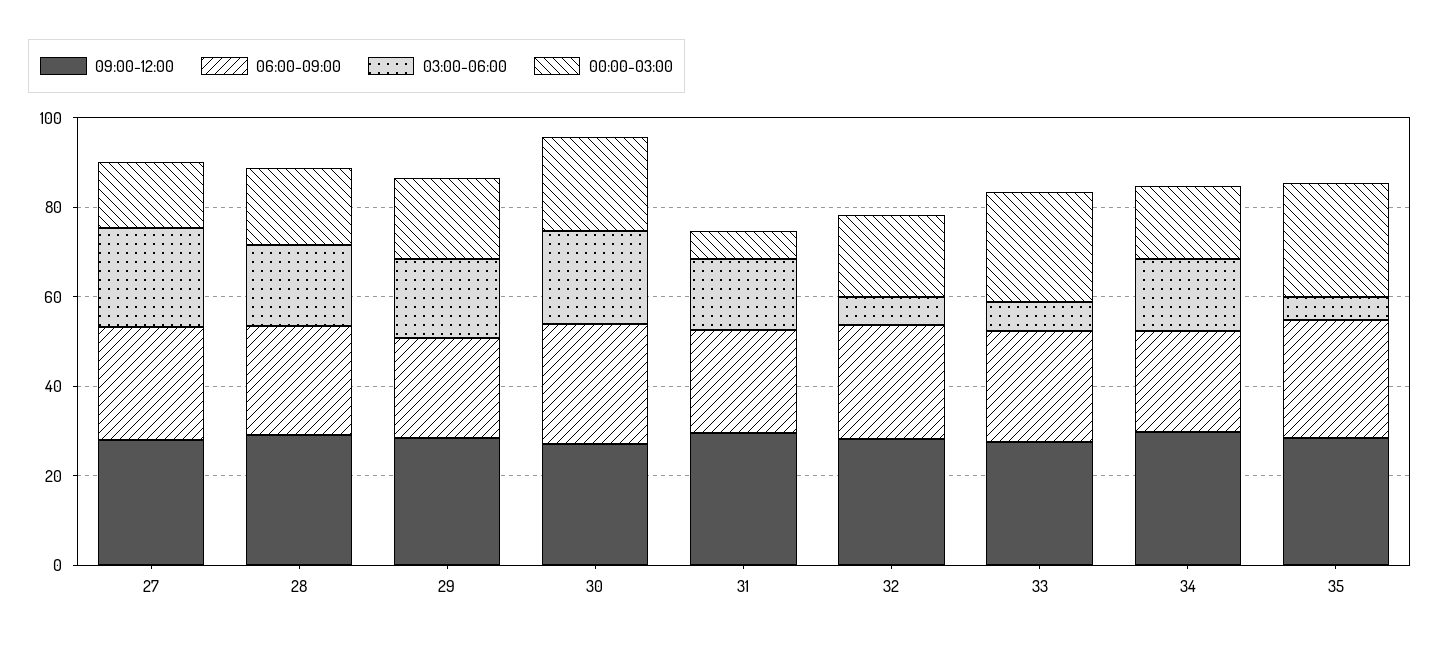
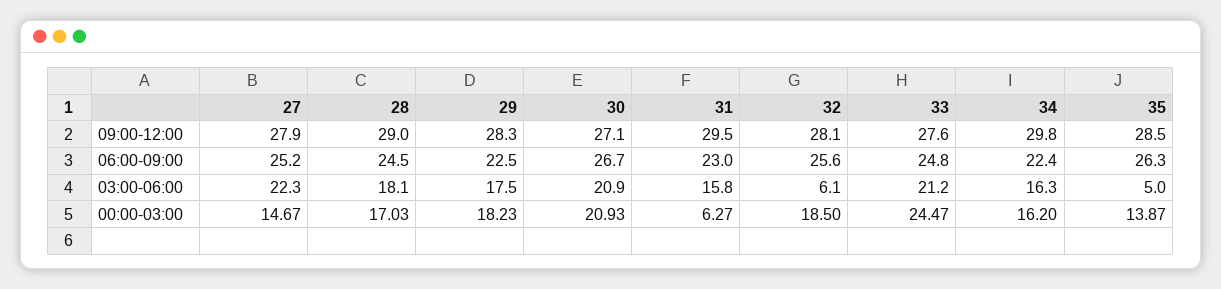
  {
    "09:00-12:00": {
      "27": 27.9,
      "28": 29,
      "29": 28.3,
      "30": 27.1,
      "31": 29.5,
      "32": 28.1,
      "33": 27.6,
      "34": 29.8,
      "35": 28.5
    },
    "06:00-09:00": {
      "27": 25.2,
      "28": 24.5,
      "29": 22.5,
      "30": 26.7,
      "31": 23,
      "32": 25.6,
      "33": 24.8,
      "34": 22.4,
      "35": 26.3
    },
    "03:00-06:00": {
      "27": 22.3,
      "28": 18.1,
      "29": 17.5,
      "30": 20.9,
      "31": 15.8,
      "32": 6.1,
-     "33": 5,
+     "33": 21.2,
      "34": 16.3,
      "35": 5
    },
    "00:00-03:00": {
      "27": 14.67,
      "28": 17.03,
      "29": 18.23,
      "30": 20.93,
      "31": 6.27,
      "32": 18.5,
      "33": 24.47,
      "34": 16.2,
-     "35": 25
+     "35": 13.87
    }
  }

